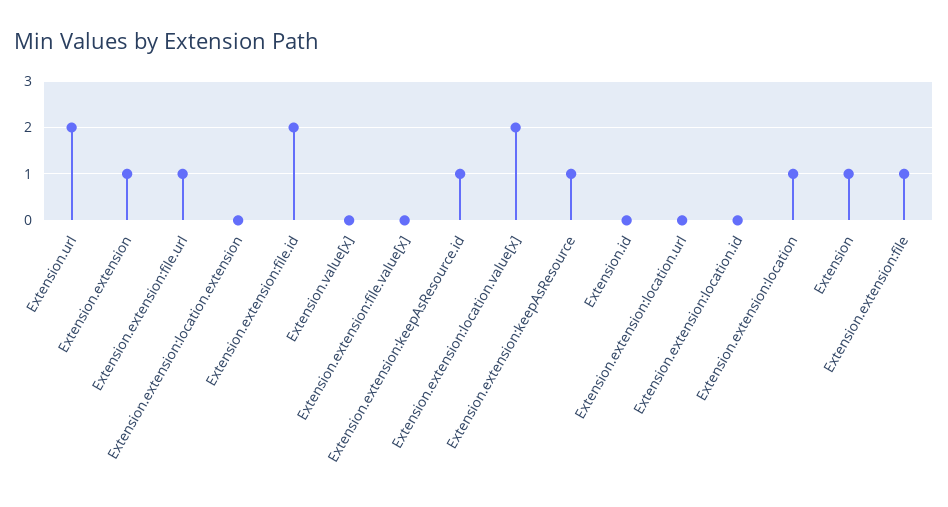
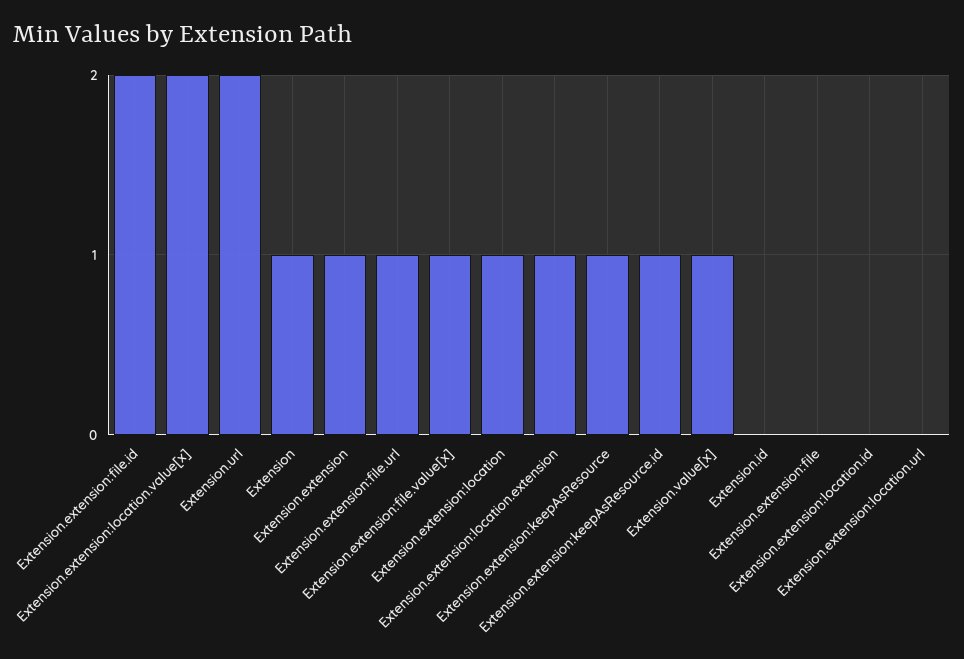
  {
    "Extension.url": 2,
    "Extension.extension": 1,
    "Extension.extension:file.url": 1,
-   "Extension.extension:location.extension": 0,
+   "Extension.extension:location.extension": 1,
    "Extension.extension:file.id": 2,
-   "Extension.value[x]": 0,
+   "Extension.value[x]": 1,
-   "Extension.extension:file.value[x]": 0,
+   "Extension.extension:file.value[x]": 1,
    "Extension.extension:keepAsResource.id": 1,
    "Extension.extension:location.value[x]": 2,
    "Extension.extension:keepAsResource": 1,
    "Extension.id": 0,
    "Extension.extension:location.url": 0,
    "Extension.extension:location.id": 0,
    "Extension.extension:location": 1,
    "Extension": 1,
-   "Extension.extension:file": 1
+   "Extension.extension:file": 0
  }

